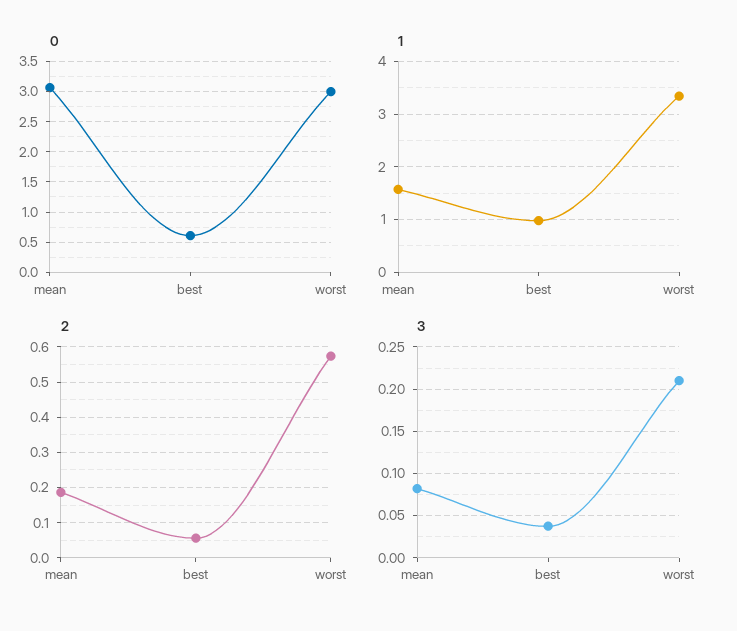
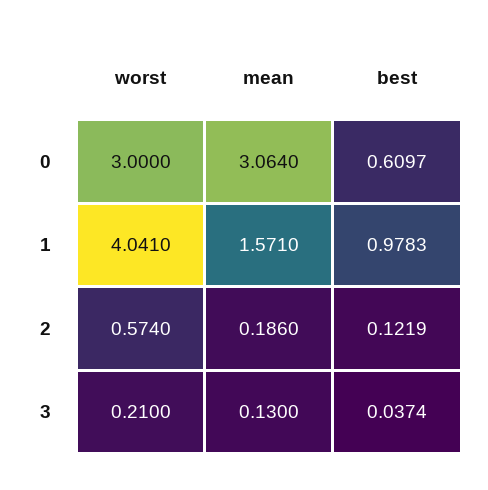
  {
    "0": {
      "mean": 3.064,
      "best": 0.6097,
      "worst": 3
    },
    "1": {
      "mean": 1.571,
      "best": 0.9783,
-     "worst": 3.4
+     "worst": 4.041
    },
    "2": {
      "mean": 0.186,
-     "best": 0.06,
+     "best": 0.1219,
      "worst": 0.574
    },
    "3": {
-     "mean": 0.08,
+     "mean": 0.13,
      "best": 0.0374,
      "worst": 0.21
    }
  }

